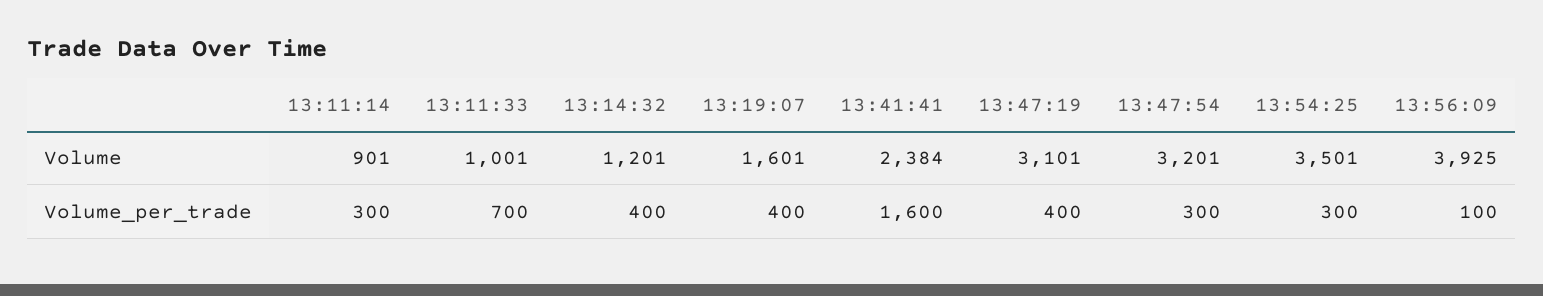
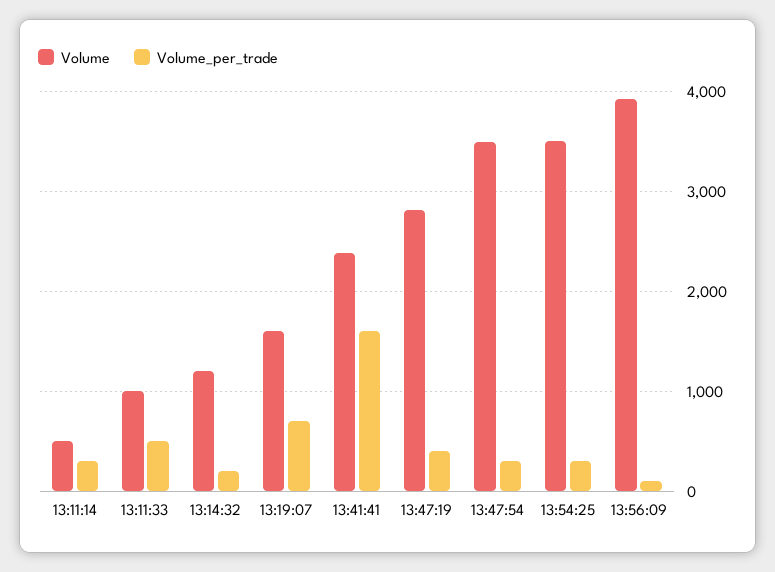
  {
    "Volume": {
-     "13:11:14": 901,
+     "13:11:14": 500,
      "13:11:33": 1001,
      "13:14:32": 1201,
      "13:19:07": 1601,
      "13:41:41": 2384,
-     "13:47:19": 3101,
+     "13:47:19": 2800,
-     "13:47:54": 3201,
+     "13:47:54": 3500,
      "13:54:25": 3501,
      "13:56:09": 3925
    },
    "Volume_per_trade": {
      "13:11:14": 300,
-     "13:11:33": 700,
+     "13:11:33": 500,
-     "13:14:32": 400,
+     "13:14:32": 200,
-     "13:19:07": 400,
+     "13:19:07": 700,
      "13:41:41": 1600,
      "13:47:19": 400,
      "13:47:54": 300,
      "13:54:25": 300,
      "13:56:09": 100
    }
  }

